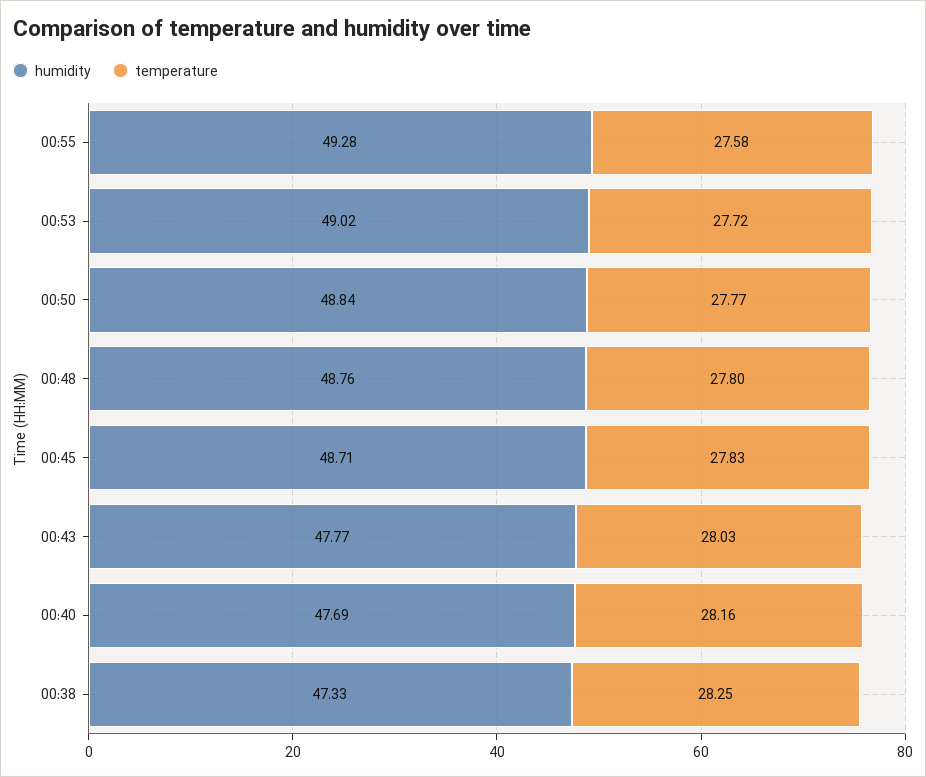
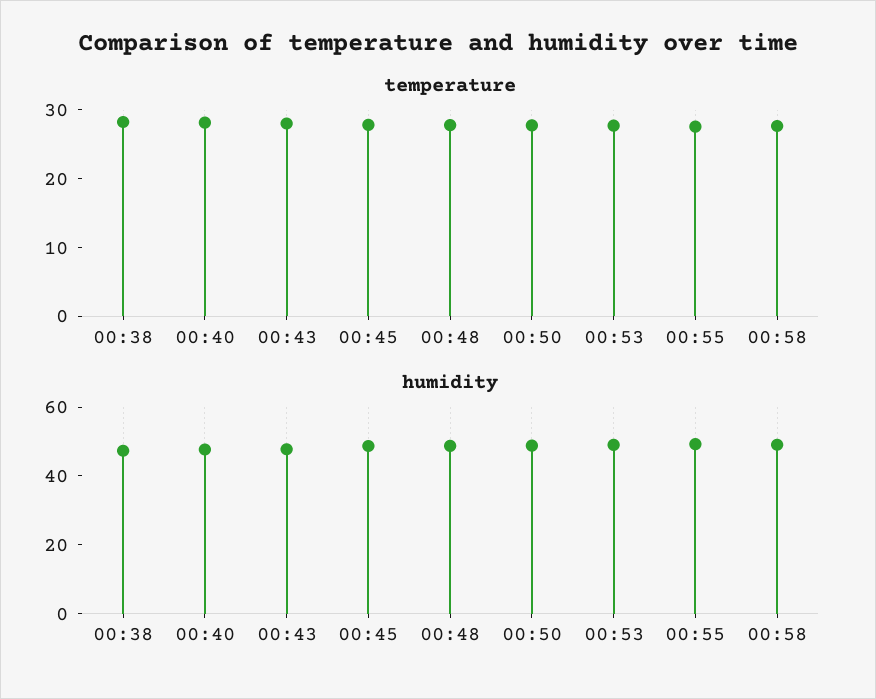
  {
    "humidity": {
      "00:55": 49.28,
      "00:53": 49.02,
      "00:50": 48.84,
      "00:48": 48.76,
      "00:45": 48.71,
      "00:43": 47.77,
      "00:40": 47.69,
-     "00:38": 47.33
+     "00:38": 47.33,
+     "00:58": 50
    },
    "temperature": {
      "00:55": 27.58,
      "00:53": 27.72,
      "00:50": 27.77,
      "00:48": 27.8,
      "00:45": 27.83,
      "00:43": 28.03,
      "00:40": 28.16,
-     "00:38": 28.25
+     "00:38": 28.25,
+     "00:58": 28
    }
  }

